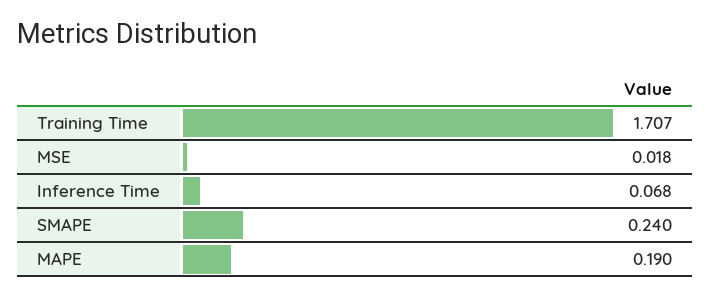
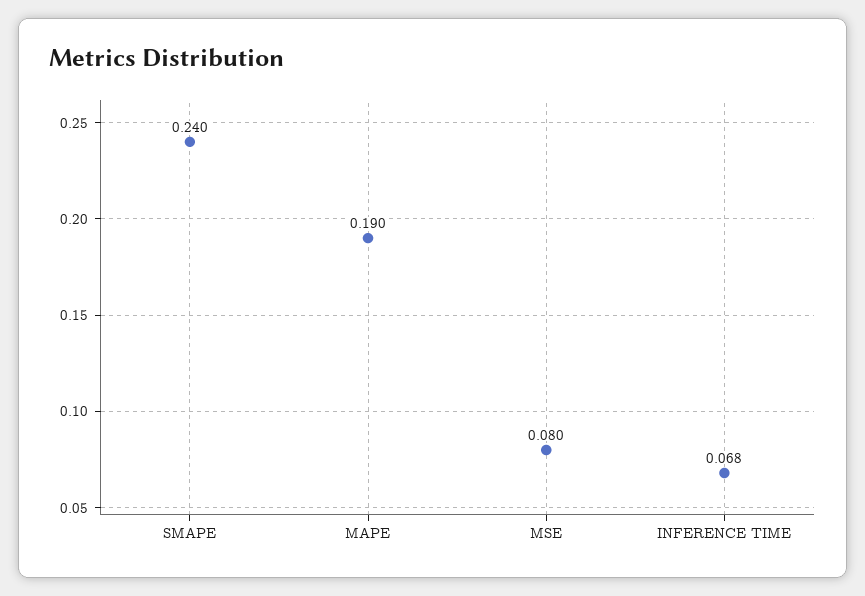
  {
-   "Training Time": 1.707,
-   "MSE": 0.018,
+   "MSE": 0.08,
    "Inference Time": 0.068,
    "SMAPE": 0.24,
    "MAPE": 0.19
  }

